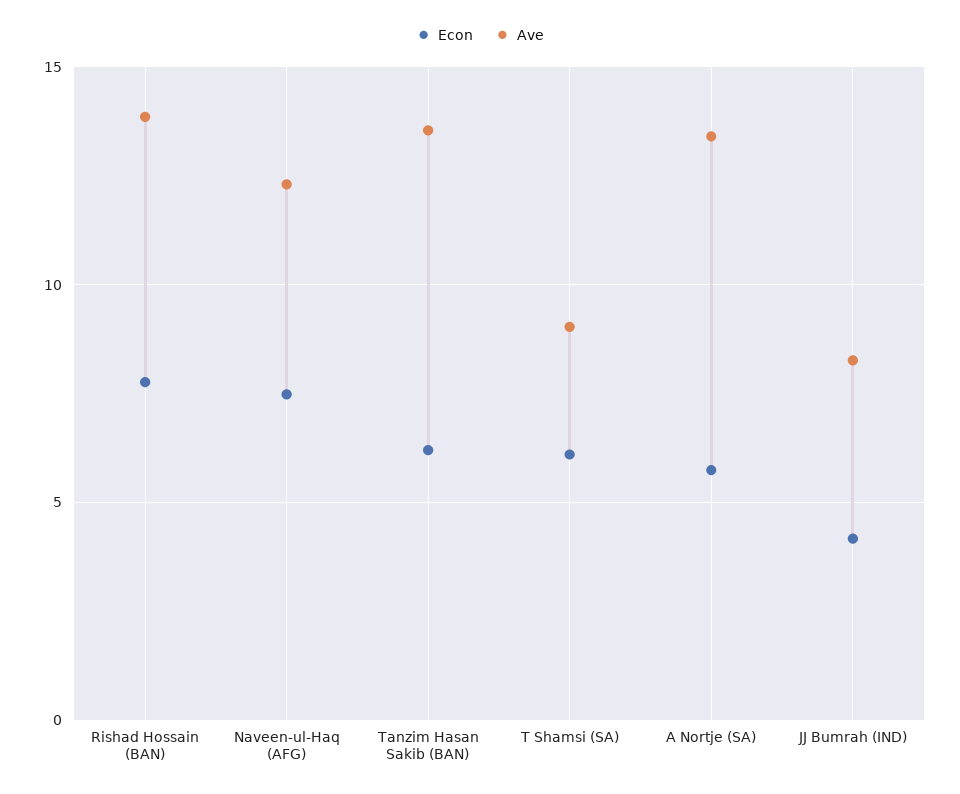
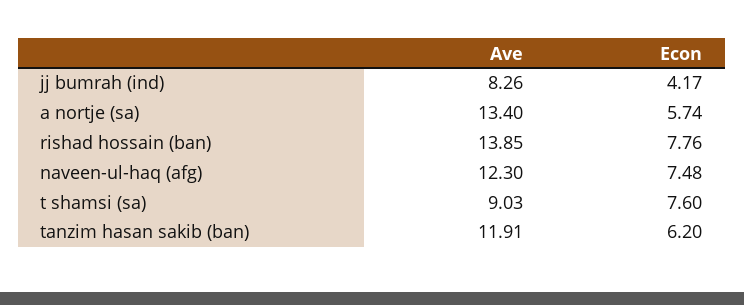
  {
    "Econ": {
      "Rishad Hossain (BAN)": 7.76,
      "Naveen-ul-Haq (AFG)": 7.48,
      "Tanzim Hasan Sakib (BAN)": 6.2,
-     "T Shamsi (SA)": 6,
+     "T Shamsi (SA)": 7.6,
      "A Nortje (SA)": 5.74,
      "JJ Bumrah (IND)": 4.17
    },
    "Ave": {
      "Rishad Hossain (BAN)": 13.85,
      "Naveen-ul-Haq (AFG)": 12.3,
-     "Tanzim Hasan Sakib (BAN)": 13.5,
+     "Tanzim Hasan Sakib (BAN)": 11.91,
      "T Shamsi (SA)": 9.03,
      "A Nortje (SA)": 13.4,
      "JJ Bumrah (IND)": 8.26
    }
  }

